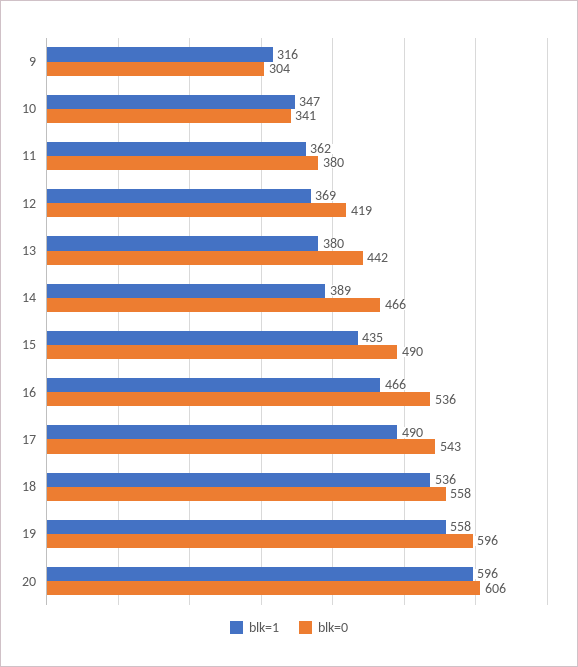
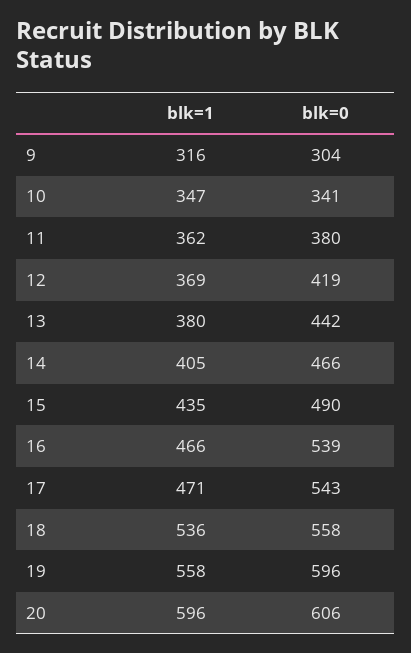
  {
    "blk=1": {
      "9": 316,
      "10": 347,
      "11": 362,
      "12": 369,
      "13": 380,
-     "14": 389,
+     "14": 405,
      "15": 435,
      "16": 466,
-     "17": 490,
+     "17": 471,
      "18": 536,
      "19": 558,
      "20": 596
    },
    "blk=0": {
      "9": 304,
      "10": 341,
      "11": 380,
      "12": 419,
      "13": 442,
      "14": 466,
      "15": 490,
-     "16": 536,
+     "16": 539,
      "17": 543,
      "18": 558,
      "19": 596,
      "20": 606
    }
  }

